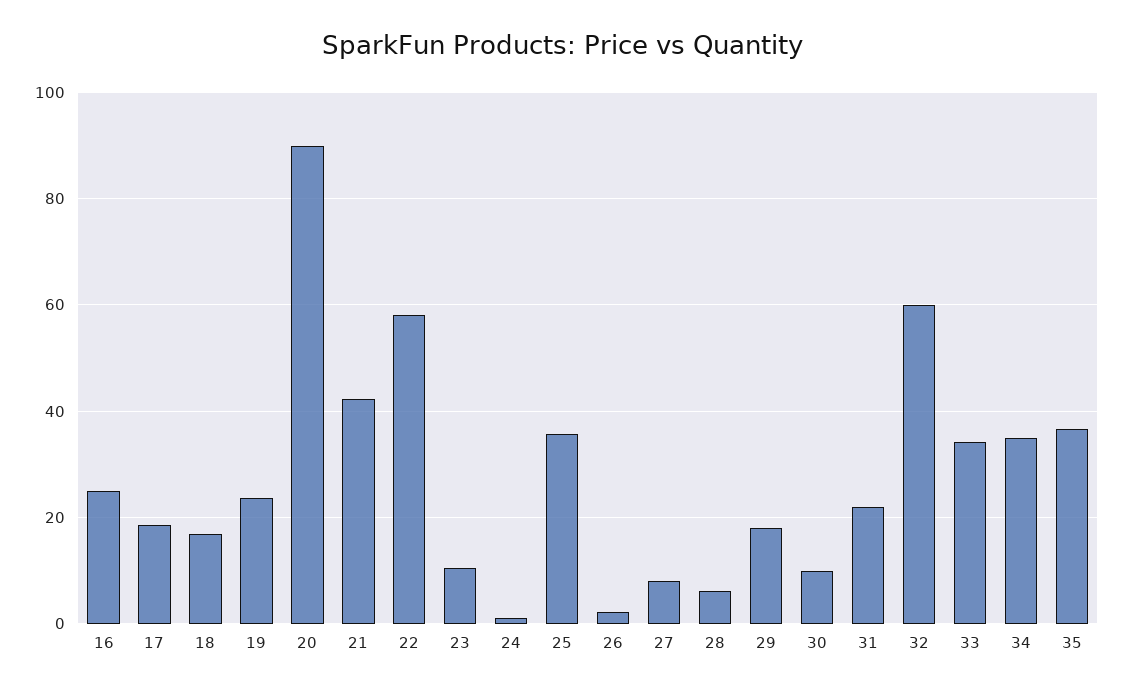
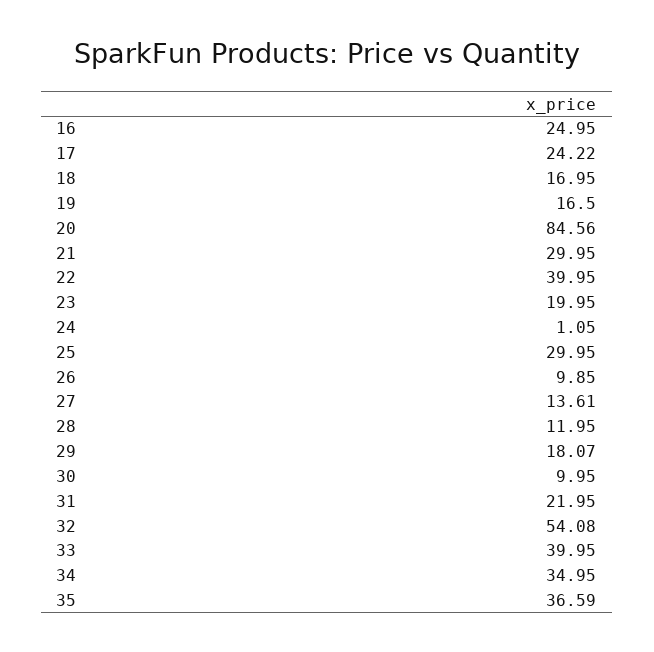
  {
    "16": 24.95,
-   "17": 18,
+   "17": 24.22,
    "18": 16.95,
-   "19": 24,
+   "19": 16.5,
-   "20": 90,
+   "20": 84.56,
-   "21": 42,
+   "21": 29.95,
-   "22": 58,
+   "22": 39.95,
-   "23": 10,
+   "23": 19.95,
    "24": 1.05,
-   "25": 36,
+   "25": 29.95,
-   "26": 2,
+   "26": 9.85,
-   "27": 8,
+   "27": 13.61,
-   "28": 6,
+   "28": 11.95,
    "29": 18.07,
    "30": 9.95,
    "31": 21.95,
-   "32": 60,
+   "32": 54.08,
-   "33": 34,
+   "33": 39.95,
    "34": 34.95,
    "35": 36.59
  }

